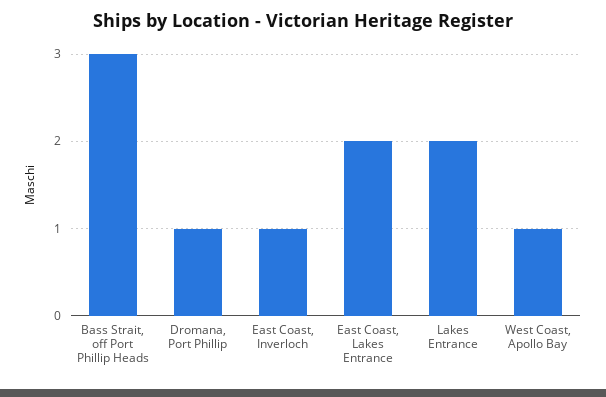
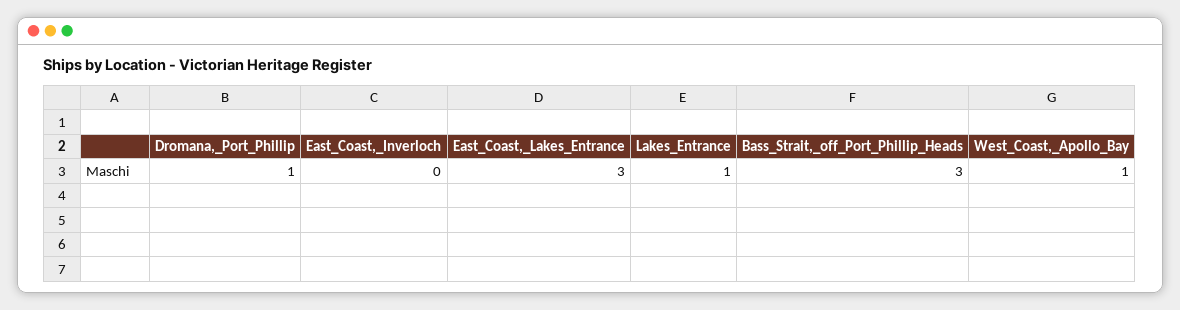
  {
    "Bass Strait, off Port Phillip Heads": 3,
    "Dromana, Port Phillip": 1,
-   "East Coast, Inverloch": 1,
+   "East Coast, Inverloch": 0,
-   "East Coast, Lakes Entrance": 2,
+   "East Coast, Lakes Entrance": 3,
-   "Lakes Entrance": 2,
+   "Lakes Entrance": 1,
    "West Coast, Apollo Bay": 1
  }

